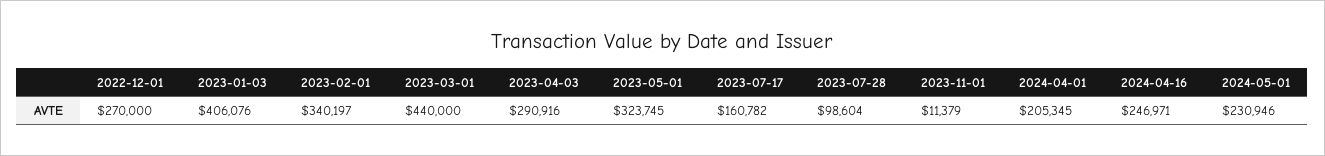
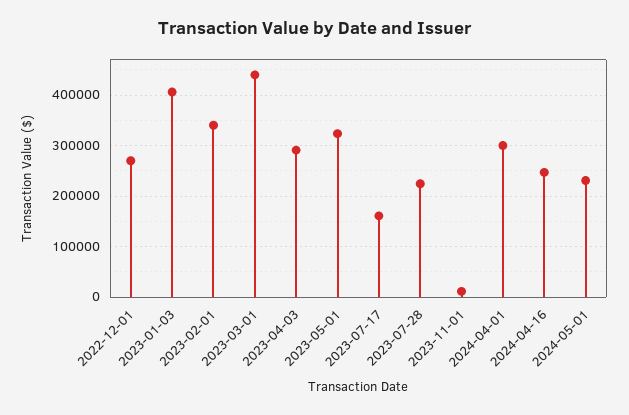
  {
    "2022-12-01": 270000,
    "2023-01-03": 406076,
    "2023-02-01": 340197,
    "2023-03-01": 440000,
    "2023-04-03": 290916,
    "2023-05-01": 323745,
    "2023-07-17": 160782,
-   "2023-07-28": 98604,
+   "2023-07-28": 220000,
    "2023-11-01": 11379,
-   "2024-04-01": 205345,
+   "2024-04-01": 300000,
    "2024-04-16": 246971,
    "2024-05-01": 230946
  }

